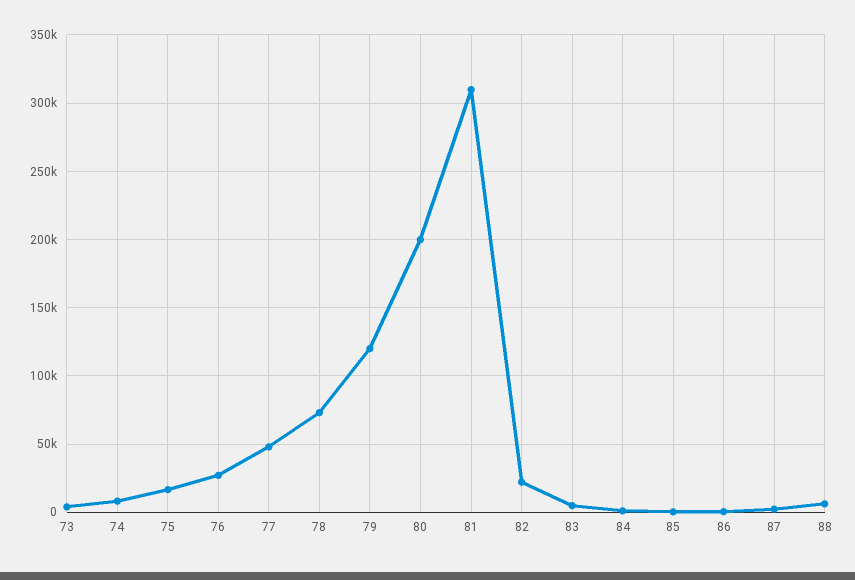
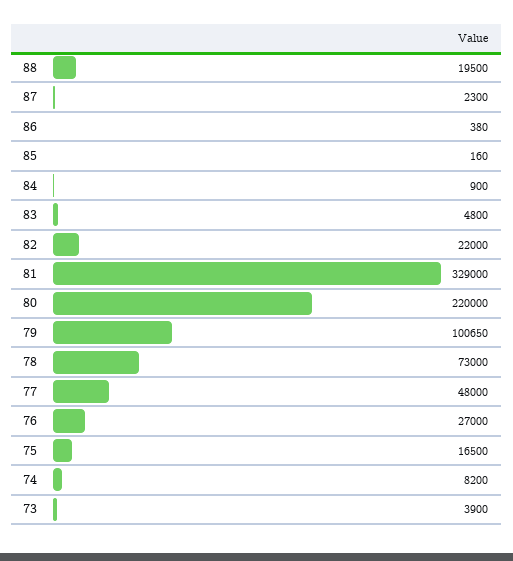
  {
    "73": 3900,
    "74": 8200,
    "75": 16500,
    "76": 27000,
    "77": 48000,
    "78": 73000,
-   "79": 120000,
+   "79": 100650,
-   "80": 200000,
+   "80": 220000,
-   "81": 310000,
+   "81": 329000,
    "82": 22000,
    "83": 4800,
    "84": 900,
    "85": 160,
    "86": 380,
    "87": 2300,
-   "88": 5000
+   "88": 19500
  }

